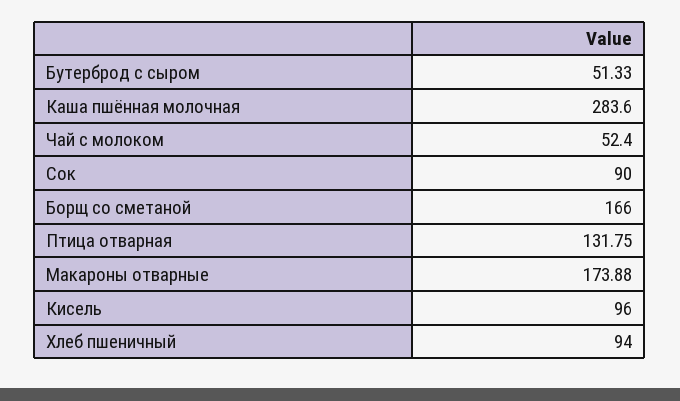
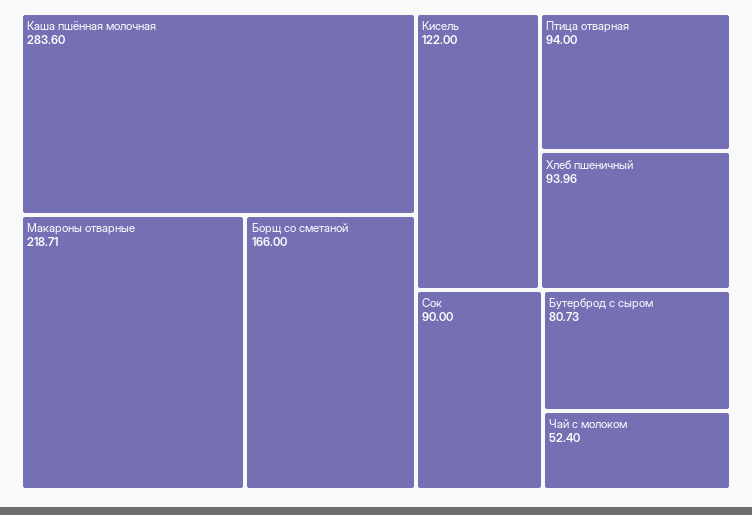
  {
-   "Бутерброд с сыром": 51.33,
+   "Бутерброд с сыром": 80.73,
    "Каша пшённая молочная": 283.6,
    "Чай с молоком": 52.4,
    "Сок": 90,
    "Борщ со сметаной": 166,
-   "Птица отварная": 131.75,
+   "Птица отварная": 94,
-   "Макароны отварные": 173.88,
+   "Макароны отварные": 218.71,
-   "Кисель": 96,
+   "Кисель": 122,
-   "Хлеб пшеничный": 94
+   "Хлеб пшеничный": 93.96
  }

